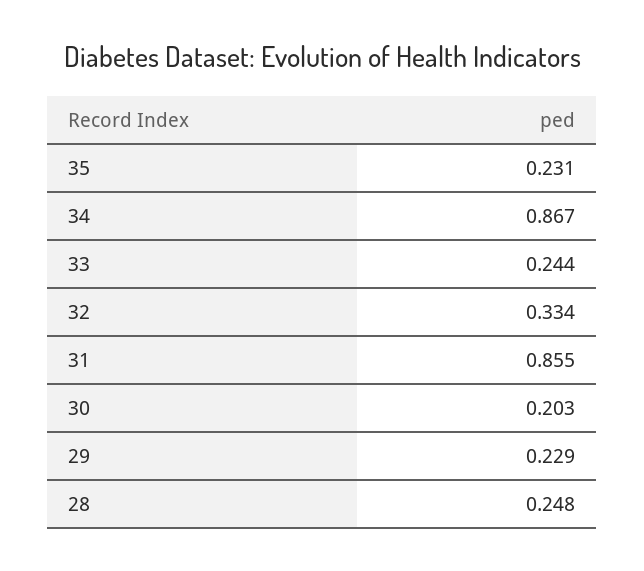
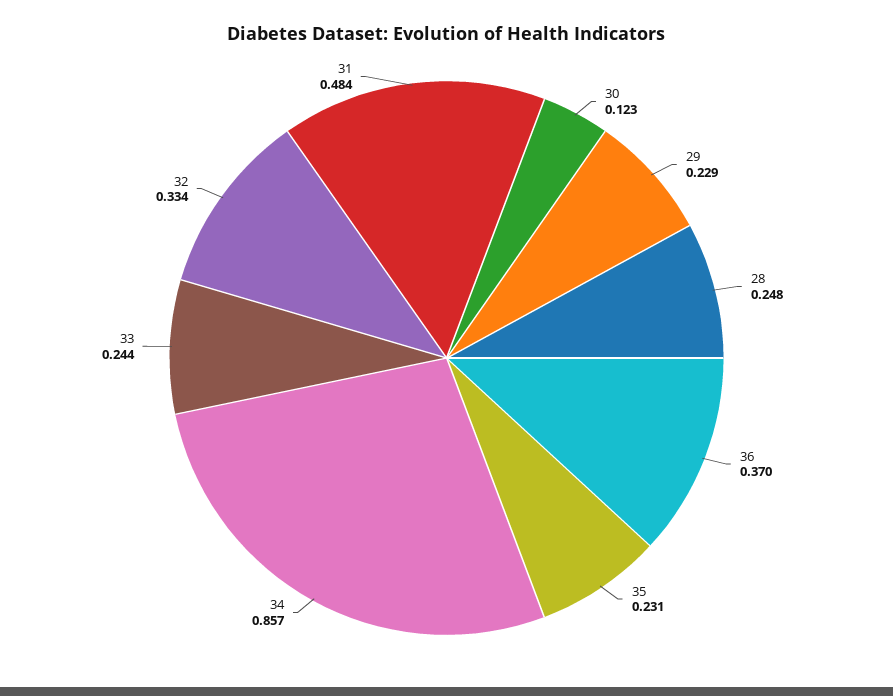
  {
    "35": 0.231,
-   "34": 0.867,
+   "34": 0.857,
    "33": 0.244,
    "32": 0.334,
-   "31": 0.855,
+   "31": 0.484,
-   "30": 0.203,
+   "30": 0.123,
    "29": 0.229,
-   "28": 0.248
+   "28": 0.248,
+   "36": 0.37
  }

